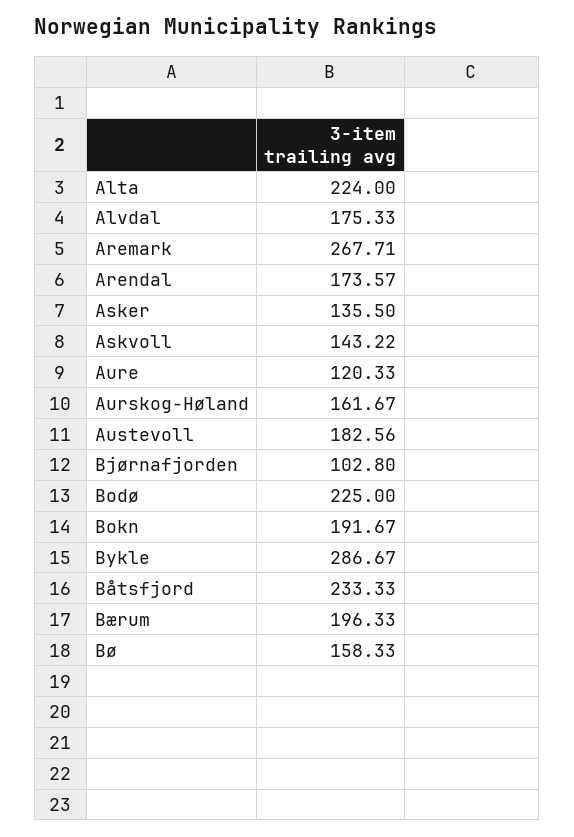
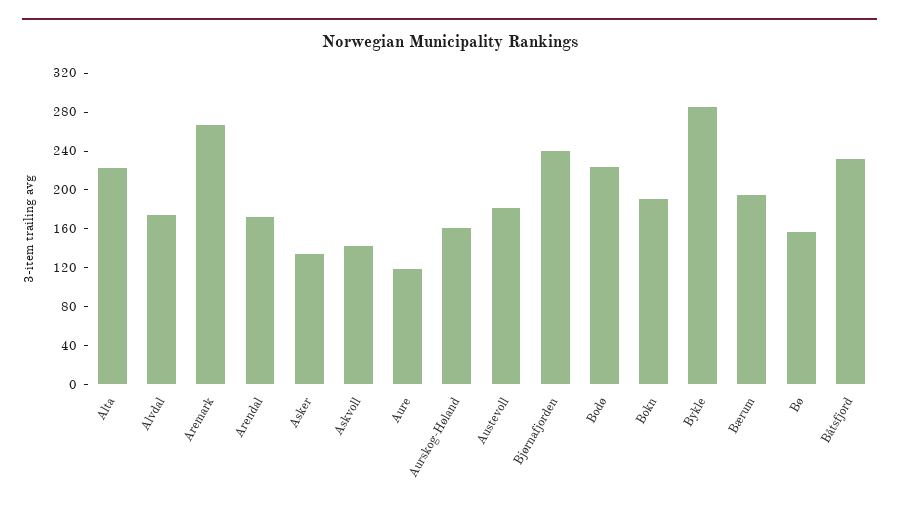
  {
    "Alta": 224,
    "Alvdal": 175.33,
    "Aremark": 267.71,
    "Arendal": 173.57,
    "Asker": 135.5,
    "Askvoll": 143.22,
    "Aure": 120.33,
    "Aurskog-Høland": 161.67,
    "Austevoll": 182.56,
-   "Bjørnafjorden": 102.8,
+   "Bjørnafjorden": 240,
    "Bodø": 225,
    "Bokn": 191.67,
    "Bykle": 286.67,
    "Båtsfjord": 233.33,
    "Bærum": 196.33,
    "Bø": 158.33
  }

